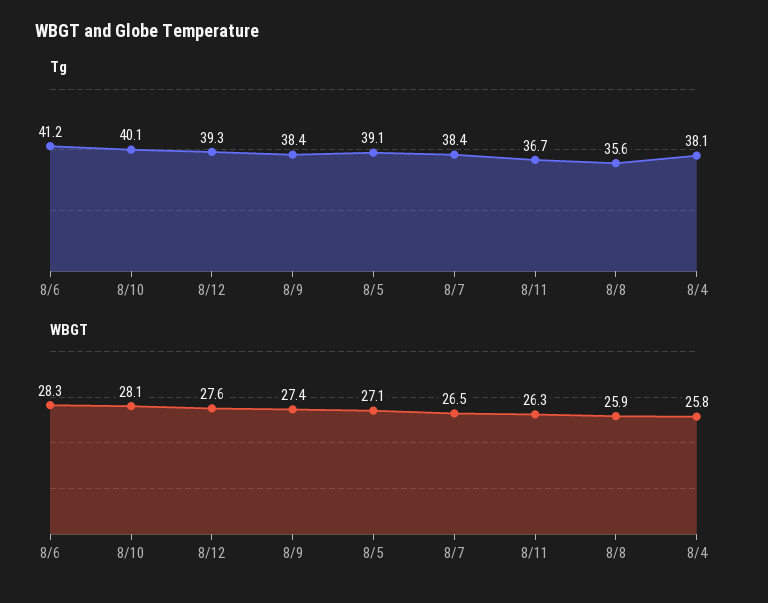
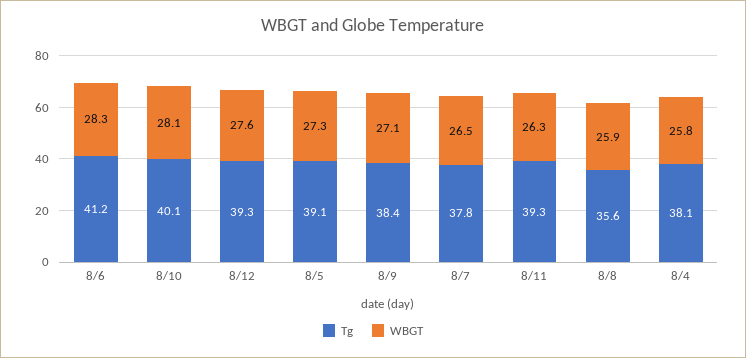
  {
    "Tg": {
      "8/6": 41.2,
      "8/10": 40.1,
      "8/12": 39.3,
      "8/9": 38.4,
      "8/5": 39.1,
-     "8/7": 38.4,
+     "8/7": 37.8,
-     "8/11": 36.7,
+     "8/11": 39.3,
      "8/8": 35.6,
      "8/4": 38.1
    },
    "WBGT": {
      "8/6": 28.3,
      "8/10": 28.1,
      "8/12": 27.6,
-     "8/9": 27.4,
+     "8/9": 27.1,
-     "8/5": 27.1,
+     "8/5": 27.3,
      "8/7": 26.5,
      "8/11": 26.3,
      "8/8": 25.9,
      "8/4": 25.8
    }
  }

